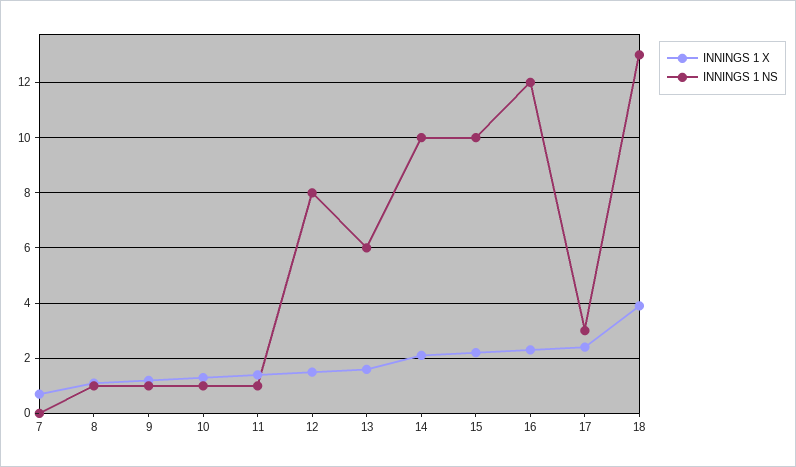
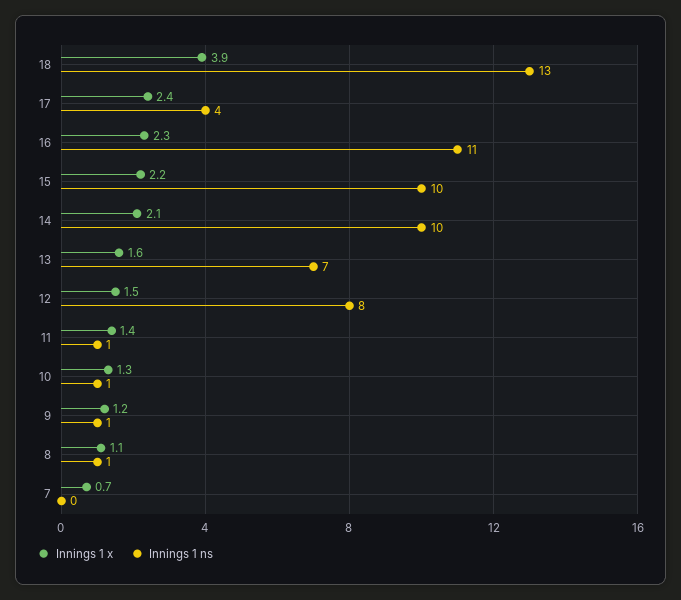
  {
    "INNINGS 1 X": {
      "7": 0.7,
      "8": 1.1,
      "9": 1.2,
      "10": 1.3,
      "11": 1.4,
      "12": 1.5,
      "13": 1.6,
      "14": 2.1,
      "15": 2.2,
      "16": 2.3,
      "17": 2.4,
      "18": 3.9
    },
    "INNINGS 1 NS": {
      "7": 0,
      "8": 1,
      "9": 1,
      "10": 1,
      "11": 1,
      "12": 8,
-     "13": 6,
+     "13": 7,
      "14": 10,
      "15": 10,
-     "16": 12,
+     "16": 11,
-     "17": 3,
+     "17": 4,
      "18": 13
    }
  }

